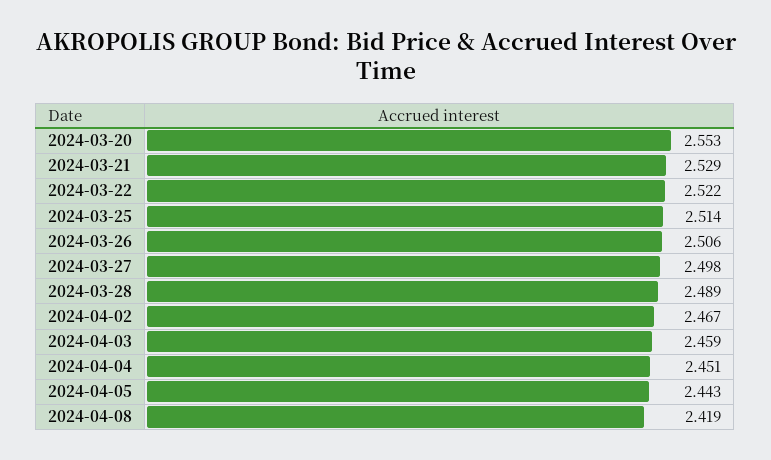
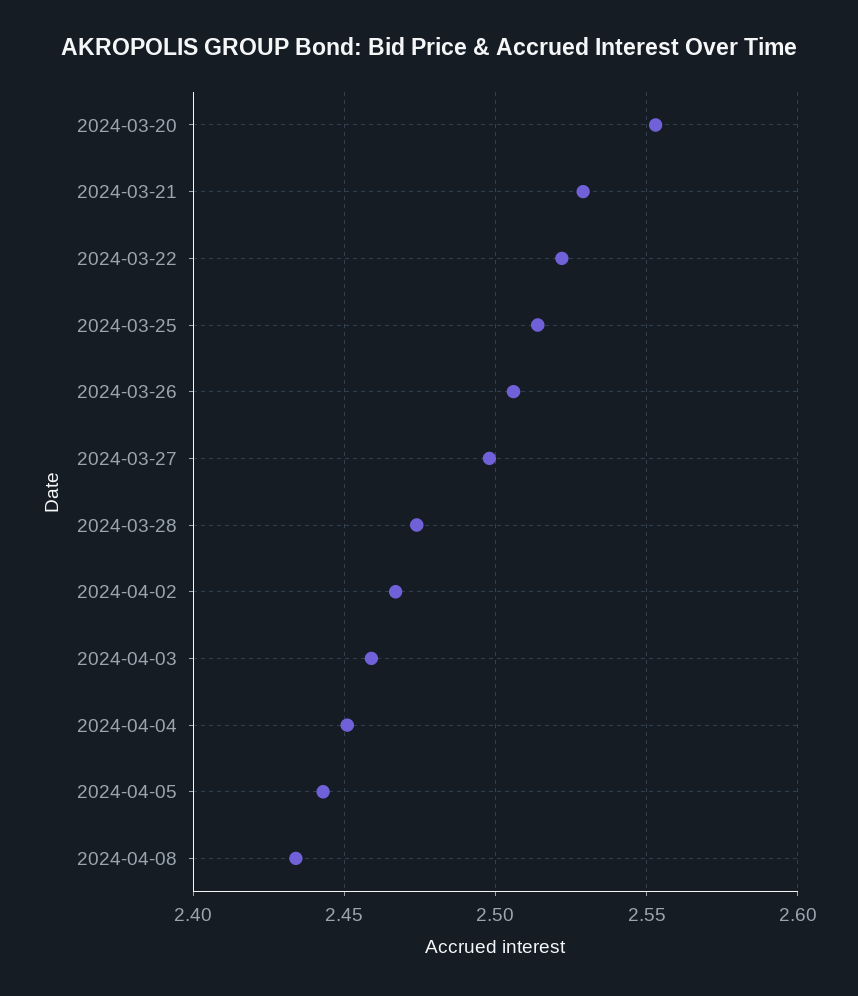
  {
    "2024-03-20": 2.553,
    "2024-03-21": 2.529,
    "2024-03-22": 2.522,
    "2024-03-25": 2.514,
    "2024-03-26": 2.506,
    "2024-03-27": 2.498,
-   "2024-03-28": 2.489,
+   "2024-03-28": 2.475,
    "2024-04-02": 2.467,
    "2024-04-03": 2.459,
    "2024-04-04": 2.451,
    "2024-04-05": 2.443,
-   "2024-04-08": 2.419
+   "2024-04-08": 2.435
  }

